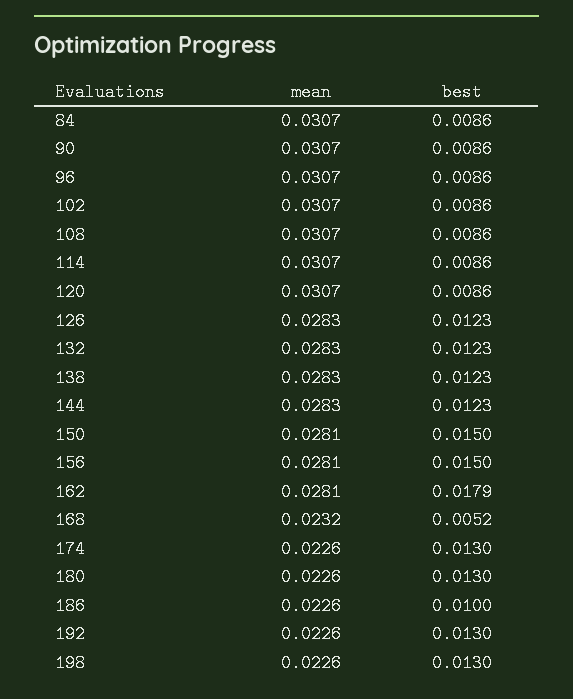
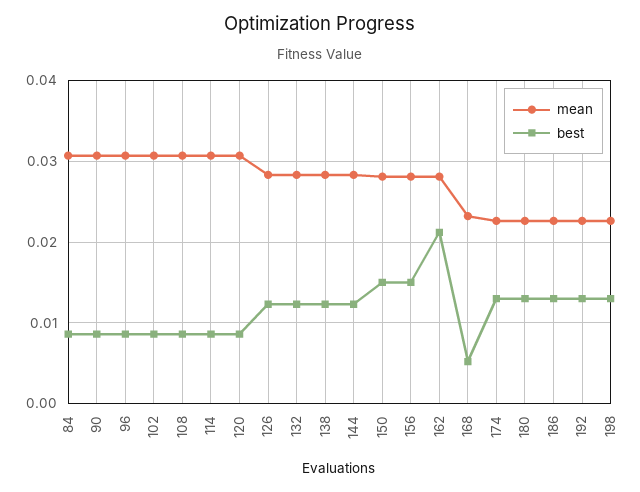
  {
    "mean": {
      "84": 0.0307,
      "90": 0.0307,
      "96": 0.0307,
      "102": 0.0307,
      "108": 0.0307,
      "114": 0.0307,
      "120": 0.0307,
      "126": 0.0283,
      "132": 0.0283,
      "138": 0.0283,
      "144": 0.0283,
      "150": 0.0281,
      "156": 0.0281,
      "162": 0.0281,
      "168": 0.0232,
      "174": 0.0226,
      "180": 0.0226,
      "186": 0.0226,
      "192": 0.0226,
      "198": 0.0226
    },
    "best": {
      "84": 0.0086,
      "90": 0.0086,
      "96": 0.0086,
      "102": 0.0086,
      "108": 0.0086,
      "114": 0.0086,
      "120": 0.0086,
      "126": 0.0123,
      "132": 0.0123,
      "138": 0.0123,
      "144": 0.0123,
      "150": 0.015,
      "156": 0.015,
-     "162": 0.0179,
+     "162": 0.021,
      "168": 0.0052,
      "174": 0.013,
      "180": 0.013,
-     "186": 0.01,
+     "186": 0.013,
      "192": 0.013,
      "198": 0.013
    }
  }

